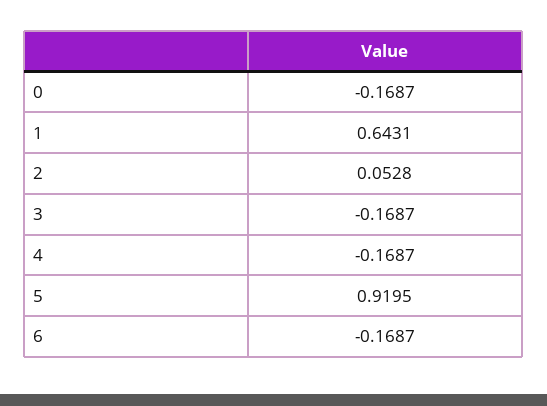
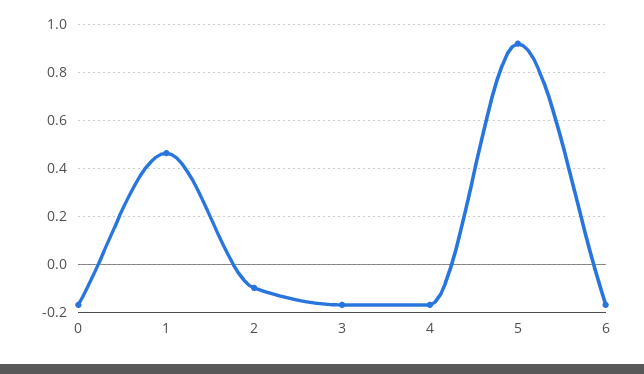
  {
    "0": -0.1687,
-   "1": 0.6431,
+   "1": 0.45,
-   "2": 0.0528,
+   "2": -0.1,
    "3": -0.1687,
    "4": -0.1687,
    "5": 0.9195,
    "6": -0.1687
  }

